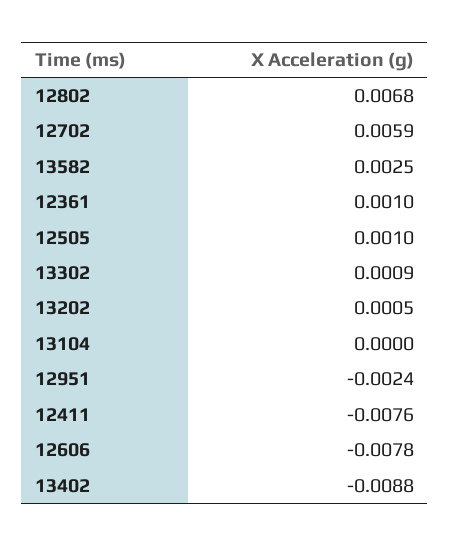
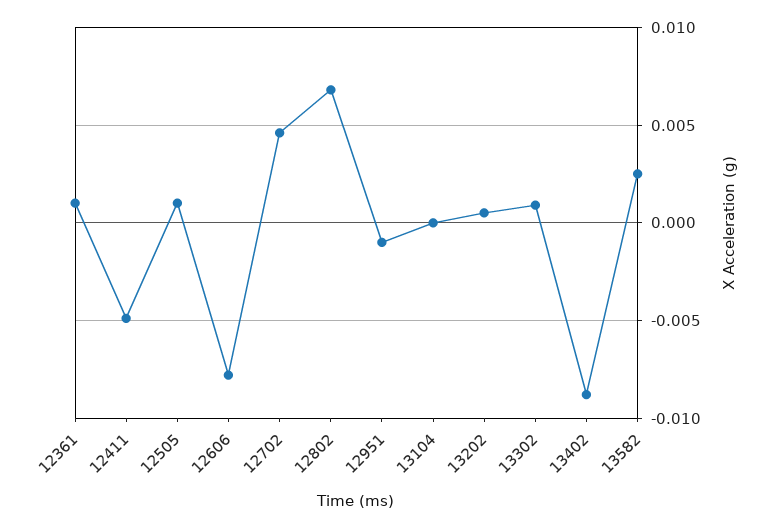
  {
    "12802": 0.0068,
-   "12702": 0.0059,
+   "12702": 0.0045,
    "13582": 0.0025,
    "12361": 0.001,
    "12505": 0.001,
    "13302": 0.0009,
    "13202": 0.0005,
    "13104": 0,
-   "12951": -0.0024,
+   "12951": -0.001,
-   "12411": -0.0076,
+   "12411": -0.005,
    "12606": -0.0078,
    "13402": -0.0088
  }

